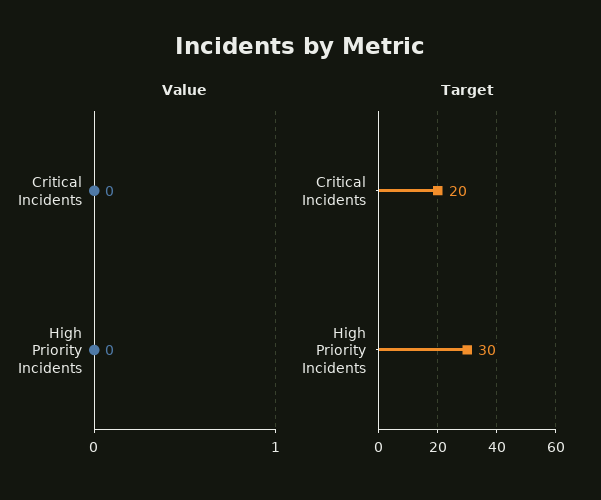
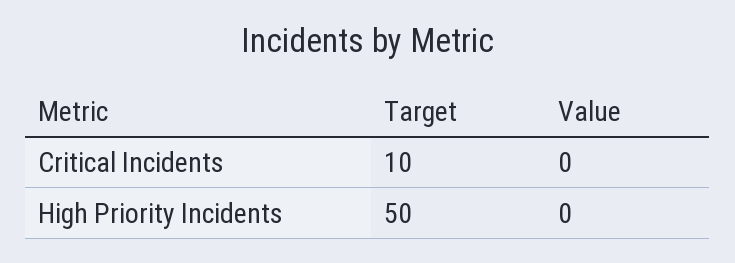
  {
    "Value": {
      "Critical Incidents": 0,
      "High Priority Incidents": 0
    },
    "Target": {
-     "Critical Incidents": 20,
+     "Critical Incidents": 10,
-     "High Priority Incidents": 30
+     "High Priority Incidents": 50
    }
  }

